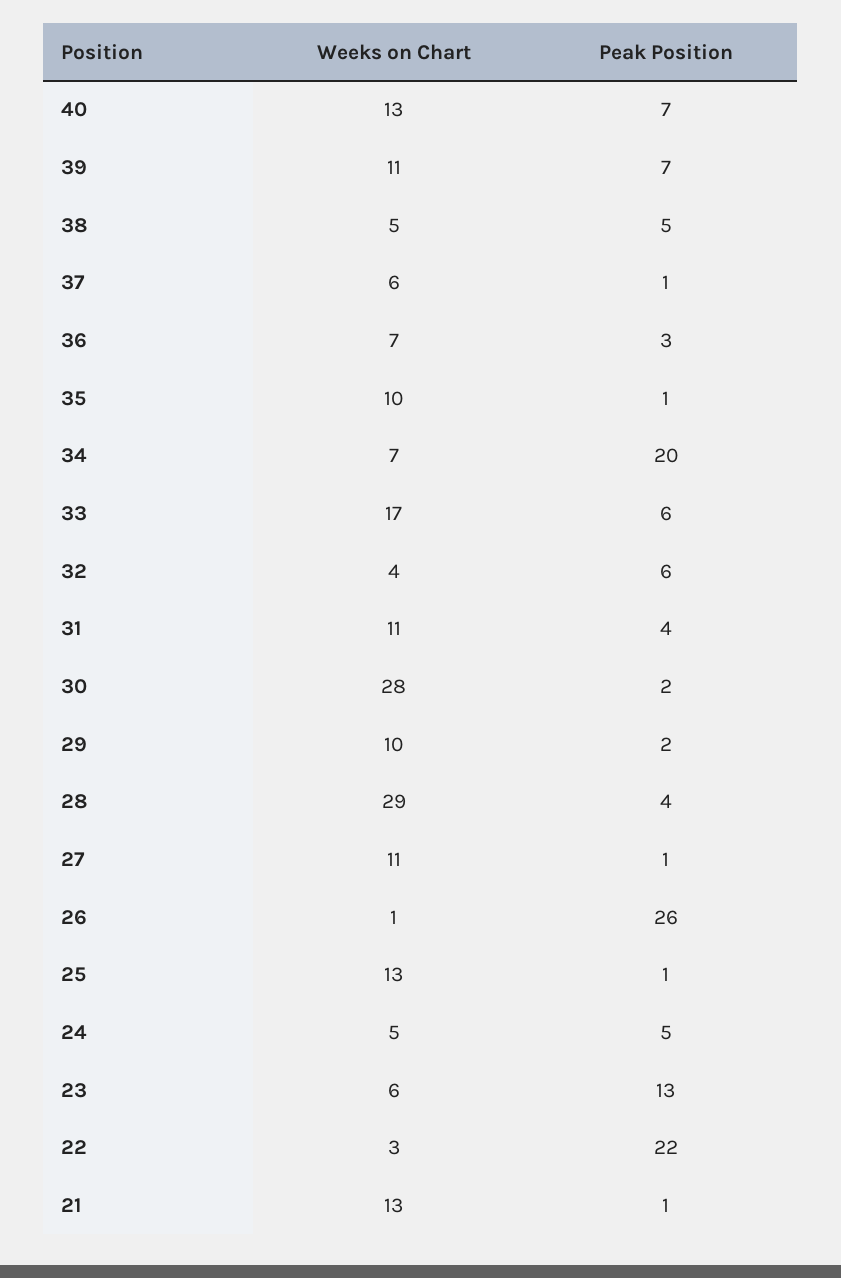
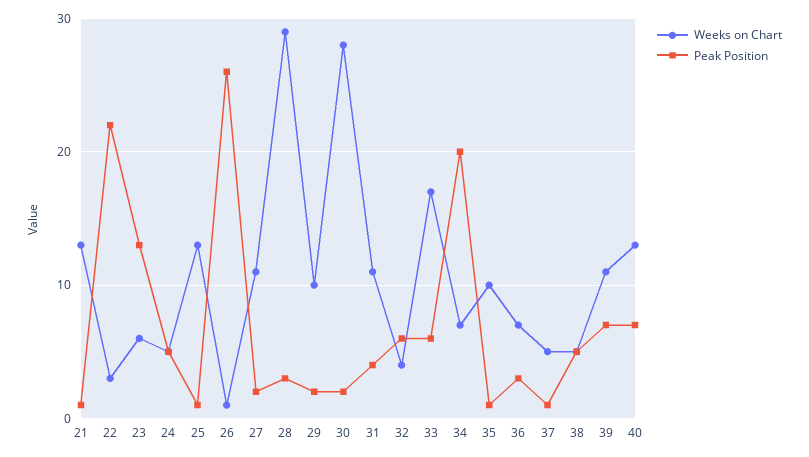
  {
    "Weeks on Chart": {
      "40": 13,
      "39": 11,
      "38": 5,
-     "37": 6,
+     "37": 5,
      "36": 7,
      "35": 10,
      "34": 7,
      "33": 17,
      "32": 4,
      "31": 11,
      "30": 28,
      "29": 10,
      "28": 29,
      "27": 11,
      "26": 1,
      "25": 13,
      "24": 5,
      "23": 6,
      "22": 3,
      "21": 13
    },
    "Peak Position": {
      "40": 7,
      "39": 7,
      "38": 5,
      "37": 1,
      "36": 3,
      "35": 1,
      "34": 20,
      "33": 6,
      "32": 6,
      "31": 4,
      "30": 2,
      "29": 2,
-     "28": 4,
+     "28": 3,
-     "27": 1,
+     "27": 2,
      "26": 26,
      "25": 1,
      "24": 5,
      "23": 13,
      "22": 22,
      "21": 1
    }
  }

